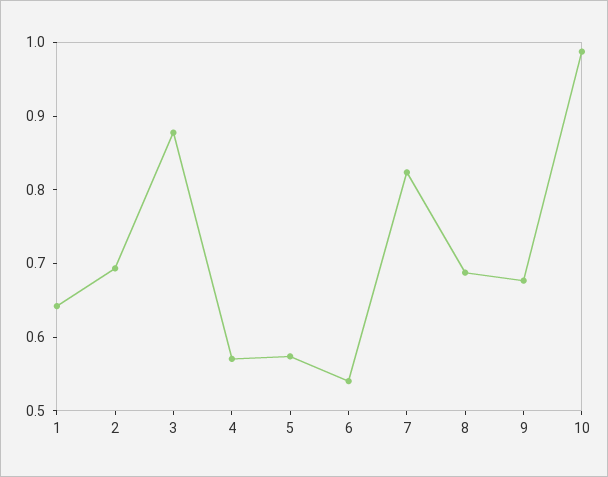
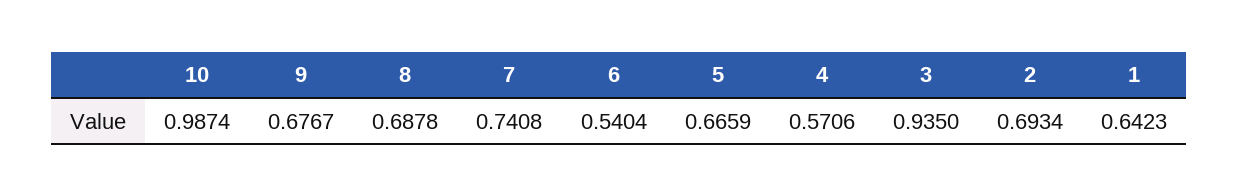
  {
    "1": 0.6423,
    "2": 0.6934,
-   "3": 0.88,
+   "3": 0.935,
    "4": 0.5706,
-   "5": 0.58,
+   "5": 0.6659,
    "6": 0.5404,
-   "7": 0.82,
+   "7": 0.7408,
    "8": 0.6878,
    "9": 0.6767,
    "10": 0.9874
  }

